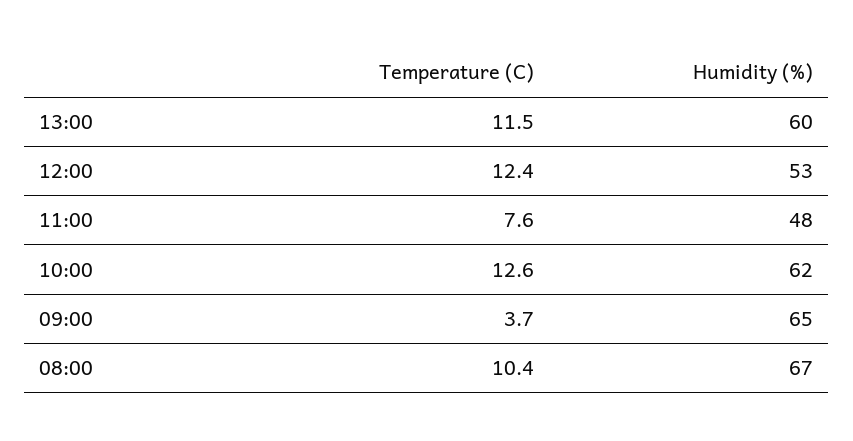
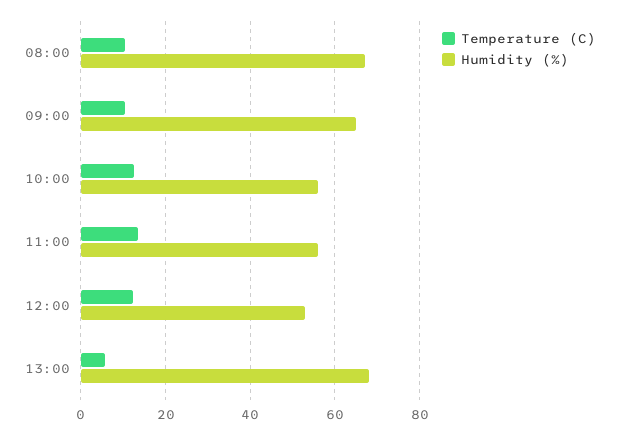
  {
    "Temperature (C)": {
-     "13:00": 11.5,
+     "13:00": 6,
      "12:00": 12.4,
-     "11:00": 7.6,
+     "11:00": 14,
      "10:00": 12.6,
-     "09:00": 3.7,
+     "09:00": 10,
      "08:00": 10.4
    },
    "Humidity (%)": {
-     "13:00": 60,
+     "13:00": 68,
      "12:00": 53,
-     "11:00": 48,
+     "11:00": 56,
-     "10:00": 62,
+     "10:00": 56,
      "09:00": 65,
      "08:00": 67
    }
  }

